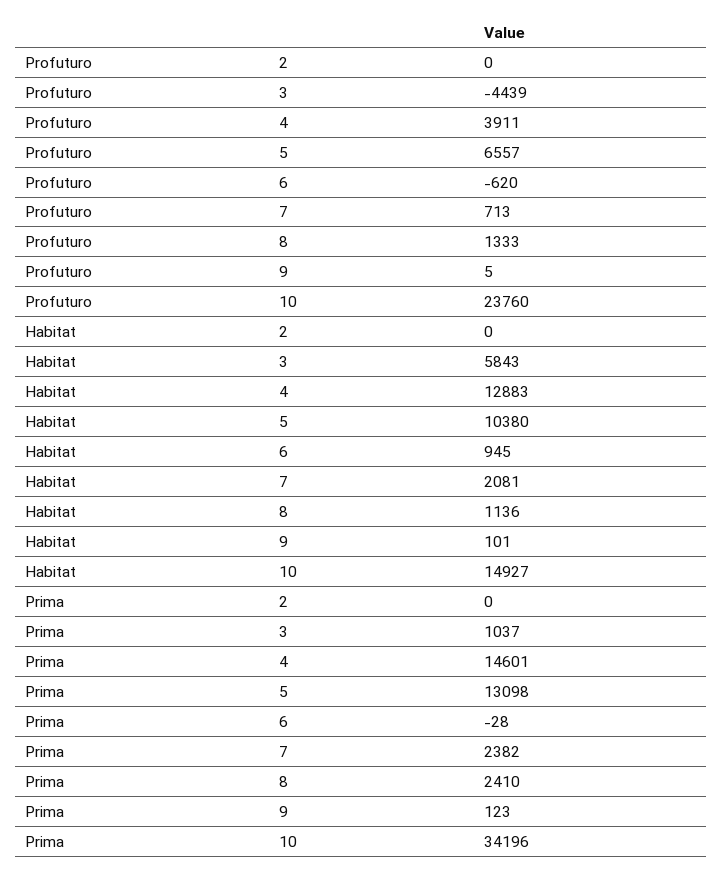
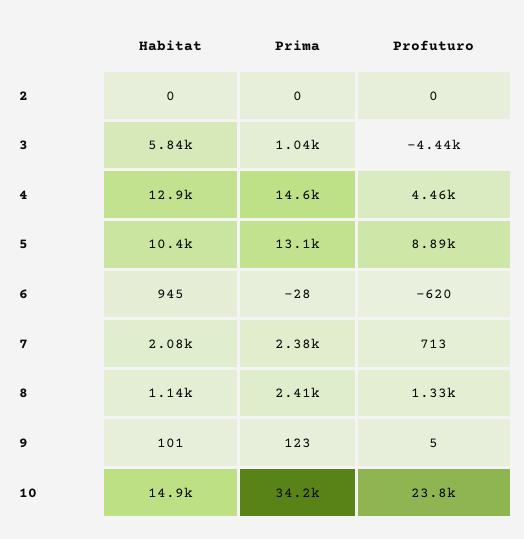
  {
    "Profuturo": {
      "2": 0,
      "3": -4439,
-     "4": 3911,
+     "4": 4460,
-     "5": 6557,
+     "5": 8890,
      "6": -620,
      "7": 713,
      "8": 1333,
      "9": 5,
      "10": 23760
    },
    "Habitat": {
      "2": 0,
      "3": 5843,
      "4": 12883,
      "5": 10380,
      "6": 945,
      "7": 2081,
      "8": 1136,
      "9": 101,
      "10": 14927
    },
    "Prima": {
      "2": 0,
      "3": 1037,
      "4": 14601,
      "5": 13098,
      "6": -28,
      "7": 2382,
      "8": 2410,
      "9": 123,
      "10": 34196
    }
  }

